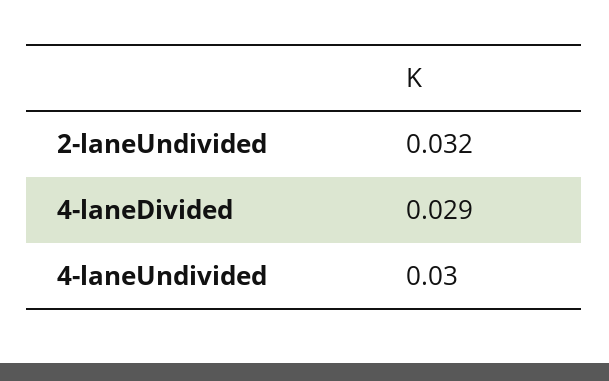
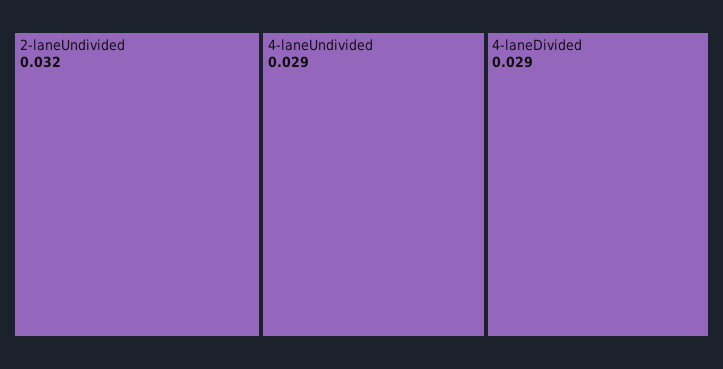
  {
    "2-laneUndivided": 0.032,
    "4-laneDivided": 0.029,
-   "4-laneUndivided": 0.03
+   "4-laneUndivided": 0.029
  }

